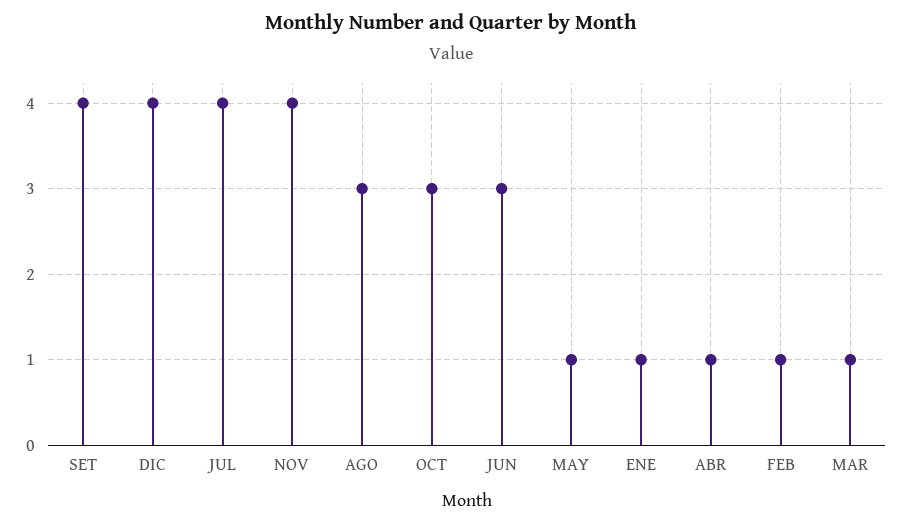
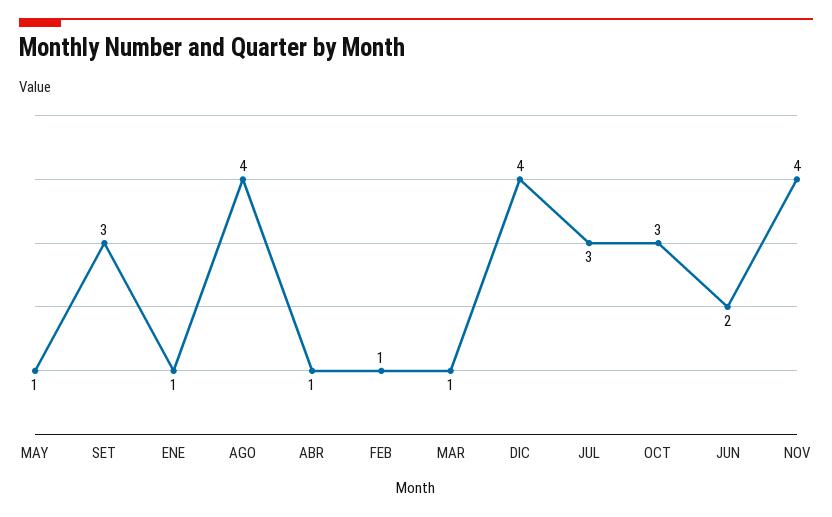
  {
-   "SET": 4,
+   "SET": 3,
    "DIC": 4,
-   "JUL": 4,
+   "JUL": 3,
    "NOV": 4,
-   "AGO": 3,
+   "AGO": 4,
    "OCT": 3,
-   "JUN": 3,
+   "JUN": 2,
    "MAY": 1,
    "ENE": 1,
    "ABR": 1,
    "FEB": 1,
    "MAR": 1
  }

